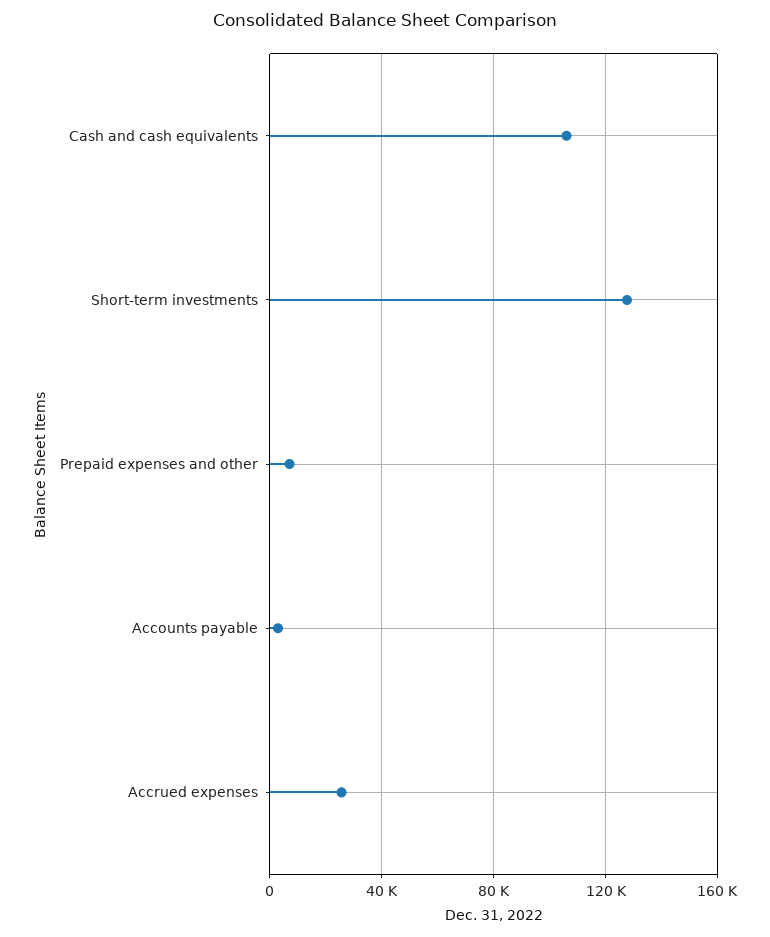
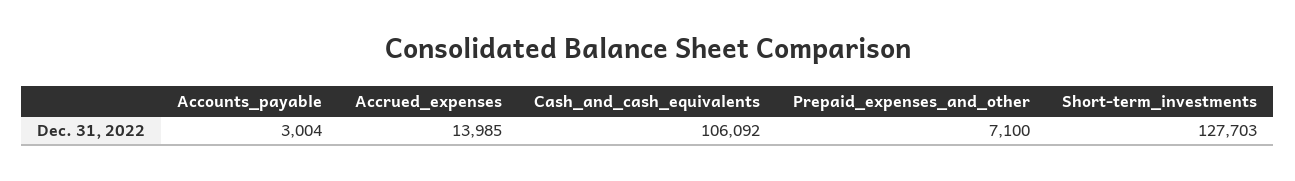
  {
    "Cash and cash equivalents": 106092,
    "Short-term investments": 127703,
    "Prepaid expenses and other": 7100,
    "Accounts payable": 3004,
-   "Accrued expenses": 25000
+   "Accrued expenses": 13985
  }

